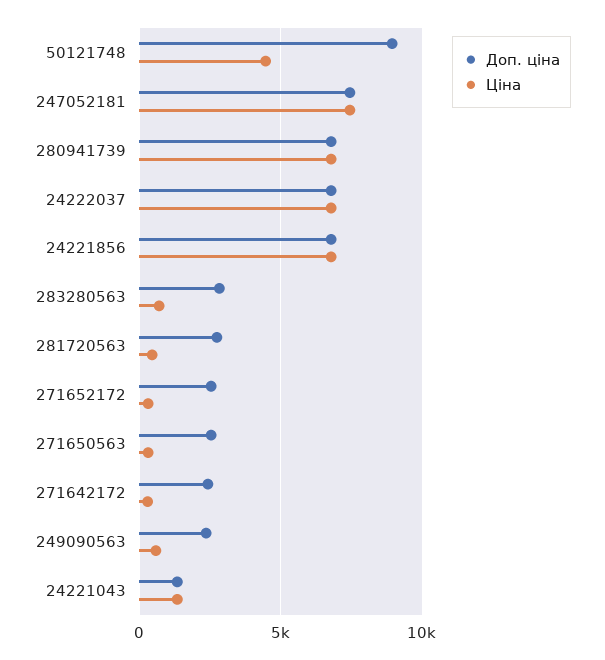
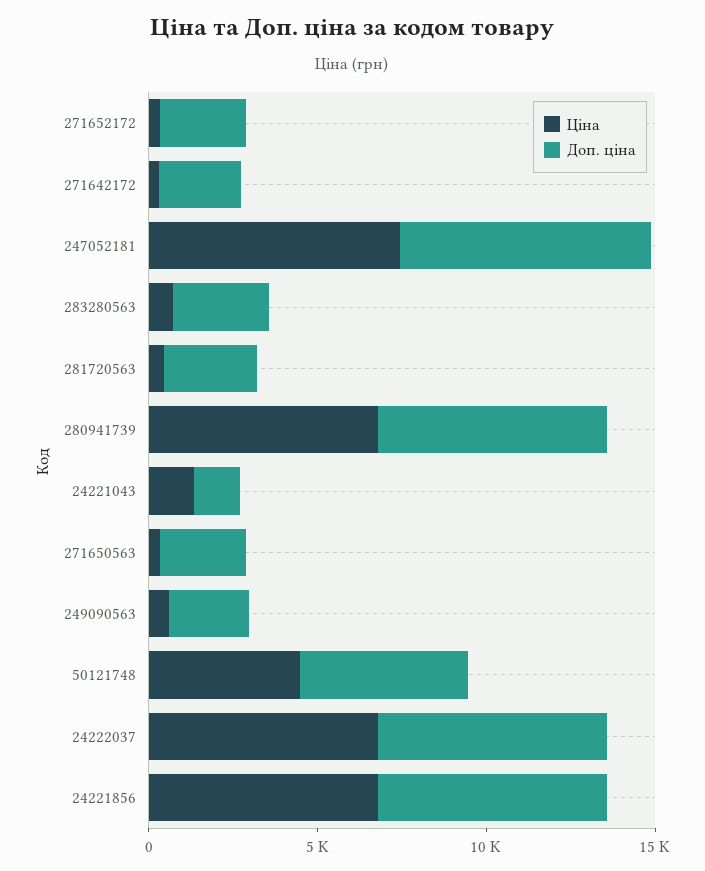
  {
    "Доп. ціна": {
-     "50121748": 9000,
+     "50121748": 5000,
      "247052181": 7500,
      "280941739": 7000,
      "24222037": 7000,
      "24221856": 7000,
      "283280563": 3000,
      "281720563": 2500,
      "271652172": 2500,
      "271650563": 2500,
      "271642172": 2500,
      "249090563": 2500,
      "24221043": 1500
    },
    "Ціна": {
      "50121748": 4500,
      "247052181": 7500,
      "280941739": 7000,
      "24222037": 7000,
      "24221856": 7000,
      "283280563": 500,
      "281720563": 500,
      "271652172": 500,
      "271650563": 500,
      "271642172": 500,
      "249090563": 500,
      "24221043": 1500
    }
  }

